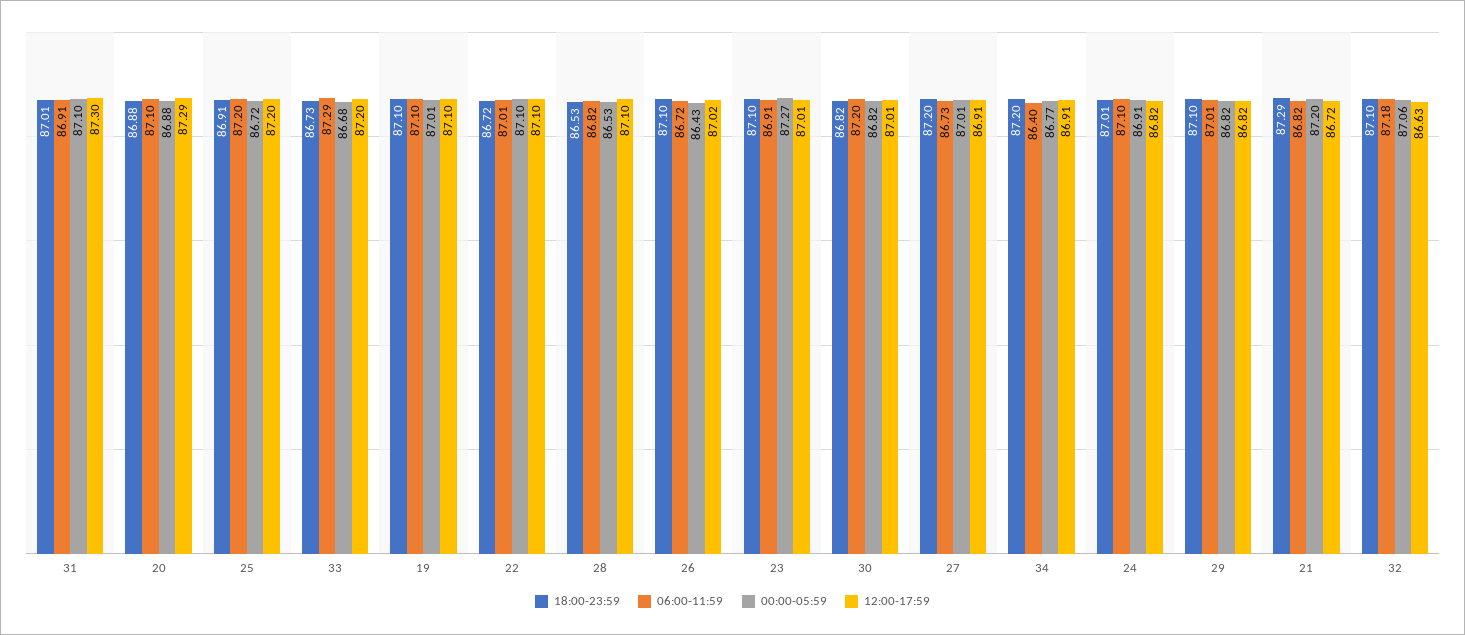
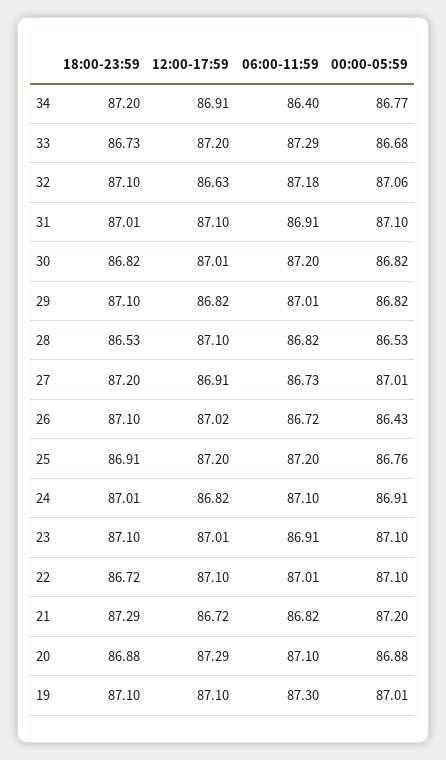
  {
    "18:00-23:59": {
      "31": 87.01,
      "20": 86.88,
      "25": 86.91,
      "33": 86.73,
      "19": 87.1,
      "22": 86.72,
      "28": 86.53,
      "26": 87.1,
      "23": 87.1,
      "30": 86.82,
      "27": 87.2,
      "34": 87.2,
      "24": 87.01,
      "29": 87.1,
      "21": 87.29,
      "32": 87.1
    },
    "06:00-11:59": {
      "31": 86.91,
      "20": 87.1,
      "25": 87.2,
      "33": 87.29,
-     "19": 87.1,
+     "19": 87.3,
      "22": 87.01,
      "28": 86.82,
      "26": 86.72,
      "23": 86.91,
      "30": 87.2,
      "27": 86.73,
      "34": 86.4,
      "24": 87.1,
      "29": 87.01,
      "21": 86.82,
      "32": 87.18
    },
    "00:00-05:59": {
      "31": 87.1,
      "20": 86.88,
-     "25": 86.72,
+     "25": 86.76,
      "33": 86.68,
      "19": 87.01,
      "22": 87.1,
      "28": 86.53,
      "26": 86.43,
-     "23": 87.27,
+     "23": 87.1,
      "30": 86.82,
      "27": 87.01,
      "34": 86.77,
      "24": 86.91,
      "29": 86.82,
      "21": 87.2,
      "32": 87.06
    },
    "12:00-17:59": {
-     "31": 87.3,
+     "31": 87.1,
      "20": 87.29,
      "25": 87.2,
      "33": 87.2,
      "19": 87.1,
      "22": 87.1,
      "28": 87.1,
      "26": 87.02,
      "23": 87.01,
      "30": 87.01,
      "27": 86.91,
      "34": 86.91,
      "24": 86.82,
      "29": 86.82,
      "21": 86.72,
      "32": 86.63
    }
  }

